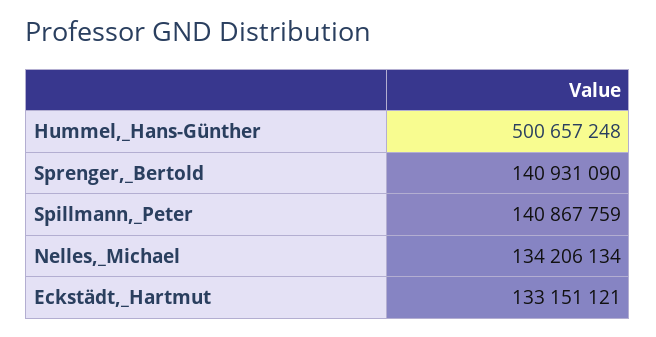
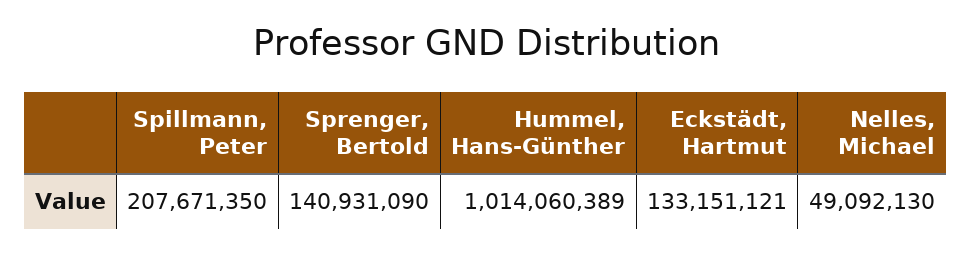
  {
-   "Hummel,_Hans-Günther": 500657248,
+   "Hummel,_Hans-Günther": 1014060389,
    "Sprenger,_Bertold": 140931090,
-   "Spillmann,_Peter": 140867759,
+   "Spillmann,_Peter": 207671350,
-   "Nelles,_Michael": 134206134,
+   "Nelles,_Michael": 49092130,
    "Eckstädt,_Hartmut": 133151121
  }

